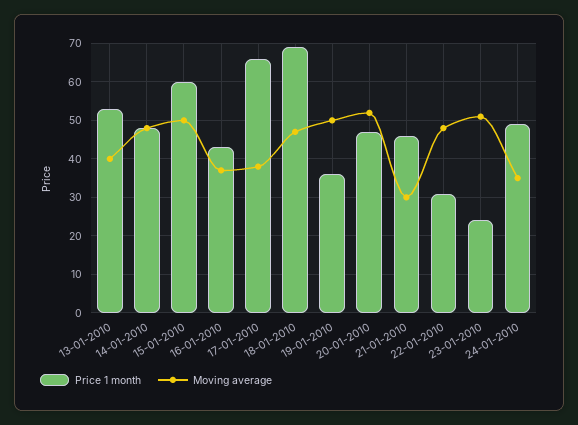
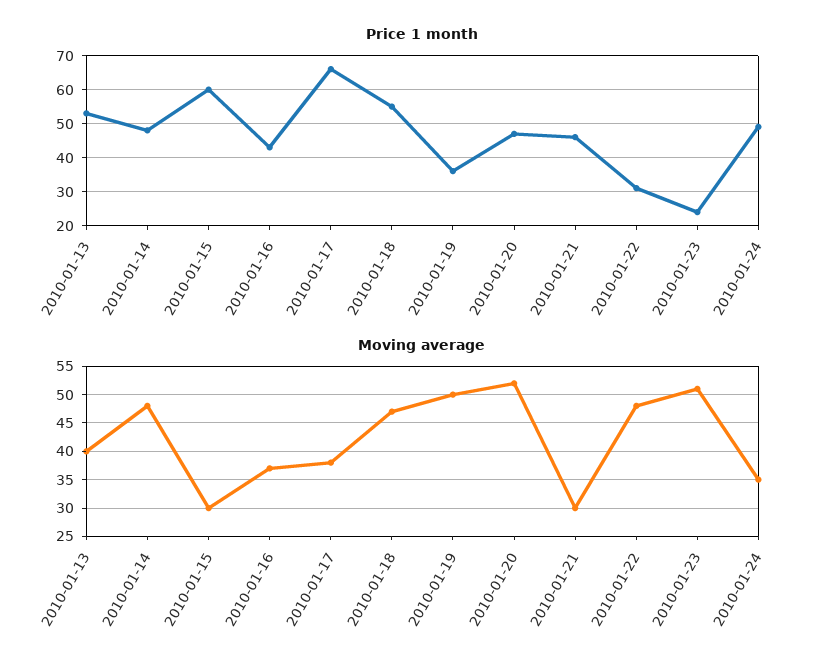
  {
    "Price 1 month": {
      "13-01-2010": 55,
      "14-01-2010": 50,
      "15-01-2010": 60,
      "16-01-2010": 45,
      "17-01-2010": 65,
-     "18-01-2010": 70,
+     "18-01-2010": 55,
      "19-01-2010": 35,
      "20-01-2010": 45,
      "21-01-2010": 45,
      "22-01-2010": 30,
      "23-01-2010": 25,
      "24-01-2010": 50
    },
    "Moving average": {
      "13-01-2010": 40,
      "14-01-2010": 50,
-     "15-01-2010": 50,
+     "15-01-2010": 30,
      "16-01-2010": 35,
      "17-01-2010": 40,
      "18-01-2010": 45,
      "19-01-2010": 50,
      "20-01-2010": 50,
      "21-01-2010": 30,
      "22-01-2010": 50,
      "23-01-2010": 50,
      "24-01-2010": 35
    }
  }

